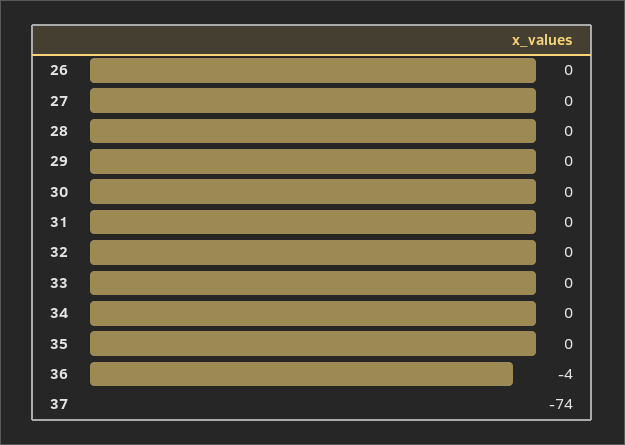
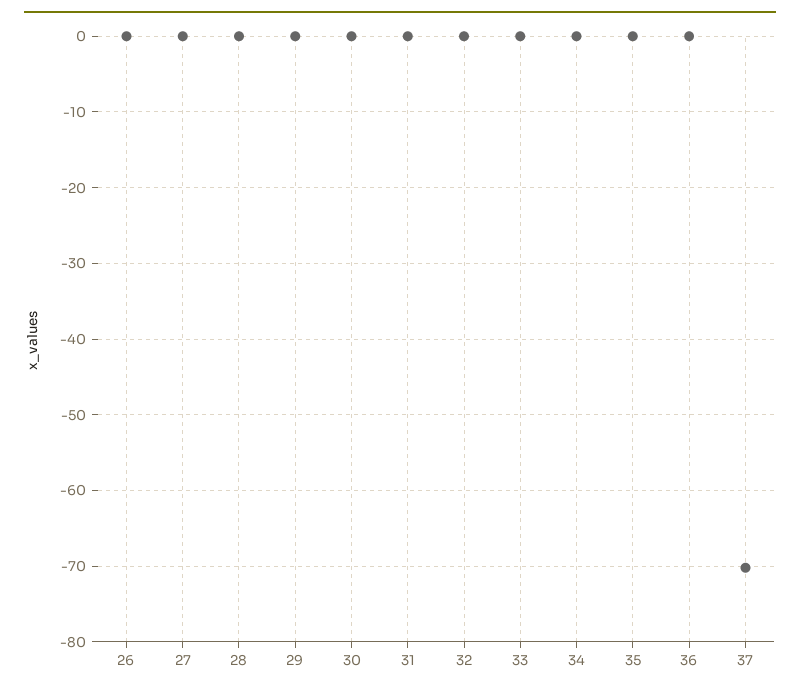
  {
    "26": 0,
    "27": 0,
    "28": 0,
    "29": 0,
    "30": 0,
    "31": 0,
    "32": 0,
    "33": 0,
    "34": 0,
    "35": 0,
-   "36": -4,
+   "36": 0,
-   "37": -74
+   "37": -70
  }

